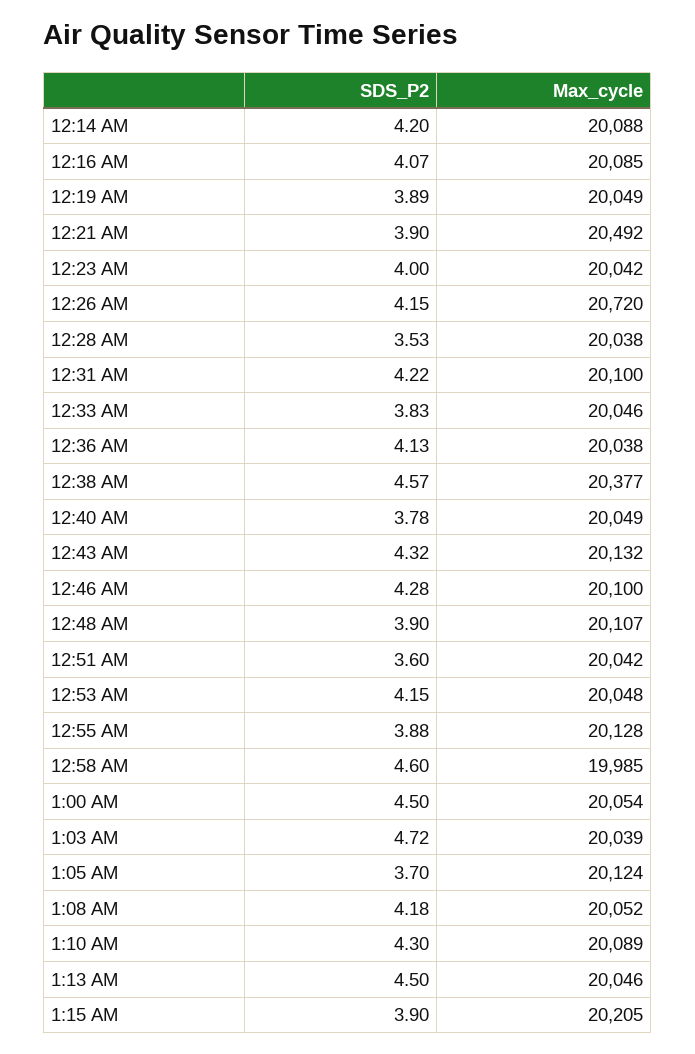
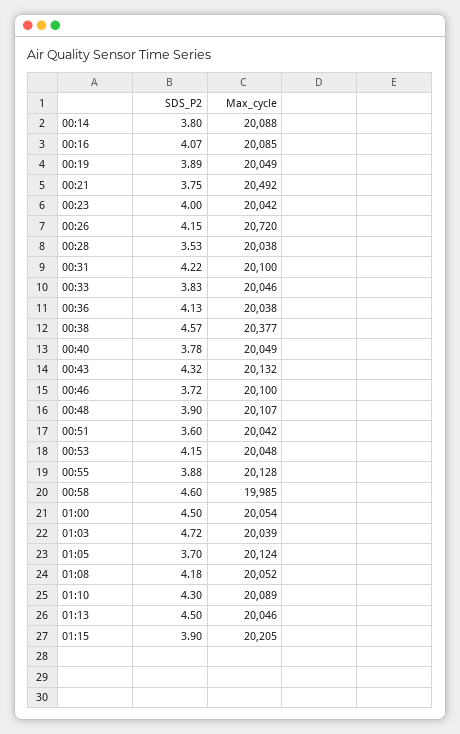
  {
    "SDS_P2": {
-     "12:14 AM": 4.2,
+     "12:14 AM": 3.8,
      "12:16 AM": 4.07,
      "12:19 AM": 3.89,
-     "12:21 AM": 3.9,
+     "12:21 AM": 3.75,
      "12:23 AM": 4,
      "12:26 AM": 4.15,
      "12:28 AM": 3.53,
      "12:31 AM": 4.22,
      "12:33 AM": 3.83,
      "12:36 AM": 4.13,
      "12:38 AM": 4.57,
      "12:40 AM": 3.78,
      "12:43 AM": 4.32,
-     "12:46 AM": 4.28,
+     "12:46 AM": 3.72,
      "12:48 AM": 3.9,
      "12:51 AM": 3.6,
      "12:53 AM": 4.15,
      "12:55 AM": 3.88,
      "12:58 AM": 4.6,
      "1:00 AM": 4.5,
      "1:03 AM": 4.72,
      "1:05 AM": 3.7,
      "1:08 AM": 4.18,
      "1:10 AM": 4.3,
      "1:13 AM": 4.5,
      "1:15 AM": 3.9
    },
    "Max_cycle": {
      "12:14 AM": 20088,
      "12:16 AM": 20085,
      "12:19 AM": 20049,
      "12:21 AM": 20492,
      "12:23 AM": 20042,
      "12:26 AM": 20720,
      "12:28 AM": 20038,
      "12:31 AM": 20100,
      "12:33 AM": 20046,
      "12:36 AM": 20038,
      "12:38 AM": 20377,
      "12:40 AM": 20049,
      "12:43 AM": 20132,
      "12:46 AM": 20100,
      "12:48 AM": 20107,
      "12:51 AM": 20042,
      "12:53 AM": 20048,
      "12:55 AM": 20128,
      "12:58 AM": 19985,
      "1:00 AM": 20054,
      "1:03 AM": 20039,
      "1:05 AM": 20124,
      "1:08 AM": 20052,
      "1:10 AM": 20089,
      "1:13 AM": 20046,
      "1:15 AM": 20205
    }
  }

